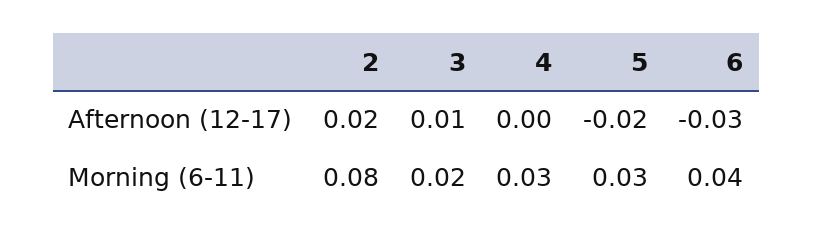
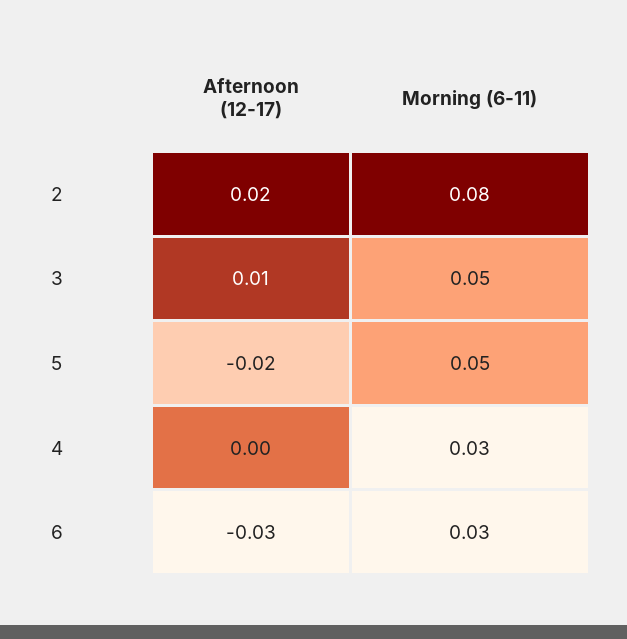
  {
    "2": {
      "Afternoon (12-17)": 0.02,
      "Morning (6-11)": 0.08
    },
    "3": {
      "Afternoon (12-17)": 0.01,
-     "Morning (6-11)": 0.02
+     "Morning (6-11)": 0.05
    },
    "4": {
      "Afternoon (12-17)": 0,
      "Morning (6-11)": 0.03
    },
    "5": {
      "Afternoon (12-17)": -0.02,
-     "Morning (6-11)": 0.03
+     "Morning (6-11)": 0.05
    },
    "6": {
      "Afternoon (12-17)": -0.03,
-     "Morning (6-11)": 0.04
+     "Morning (6-11)": 0.03
    }
  }

